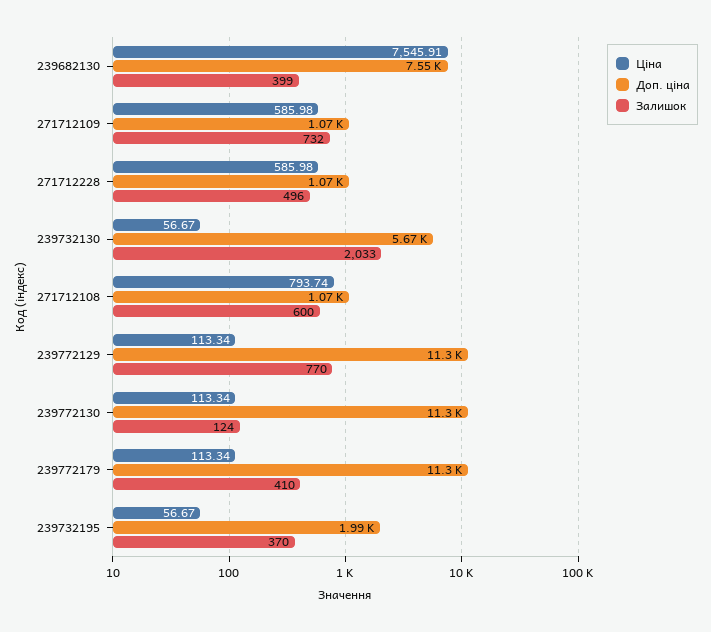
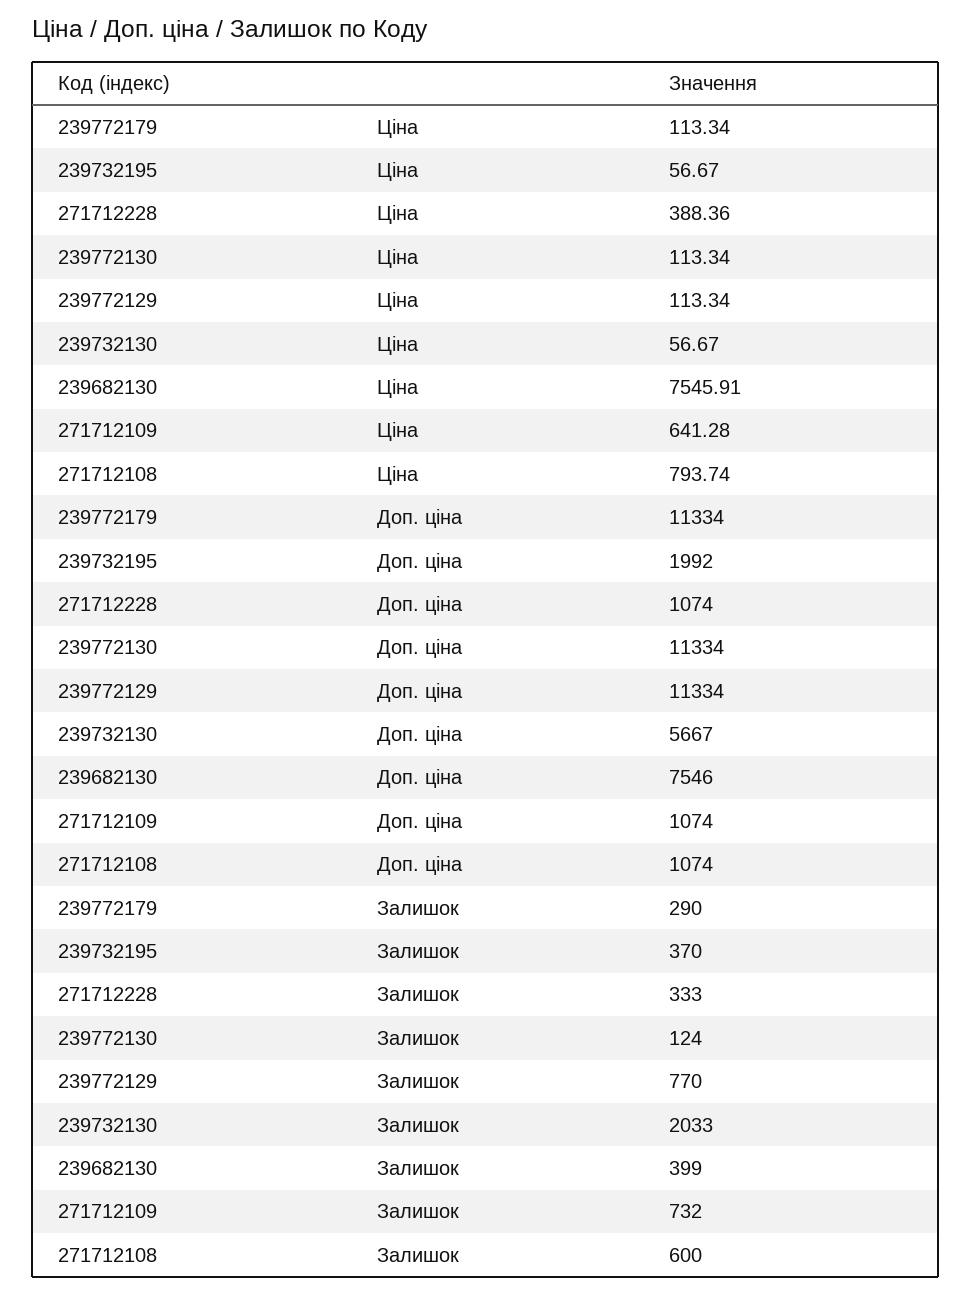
  {
    "Ціна": {
      "239682130": 7545.91,
-     "271712109": 585.98,
+     "271712109": 641.28,
-     "271712228": 585.98,
+     "271712228": 388.36,
      "239732130": 56.67,
      "271712108": 793.74,
      "239772129": 113.34,
      "239772130": 113.34,
      "239772179": 113.34,
      "239732195": 56.67
    },
    "Доп. ціна": {
      "239682130": 7546,
      "271712109": 1074,
      "271712228": 1074,
      "239732130": 5667,
      "271712108": 1074,
      "239772129": 11334,
      "239772130": 11334,
      "239772179": 11334,
      "239732195": 1992
    },
    "Залишок": {
      "239682130": 399,
      "271712109": 732,
-     "271712228": 496,
+     "271712228": 333,
      "239732130": 2033,
      "271712108": 600,
      "239772129": 770,
      "239772130": 124,
-     "239772179": 410,
+     "239772179": 290,
      "239732195": 370
    }
  }

